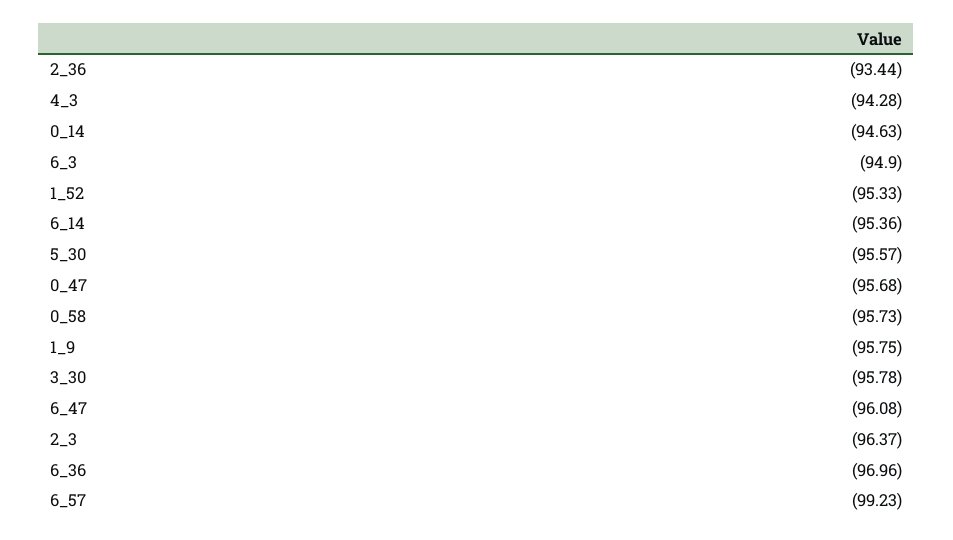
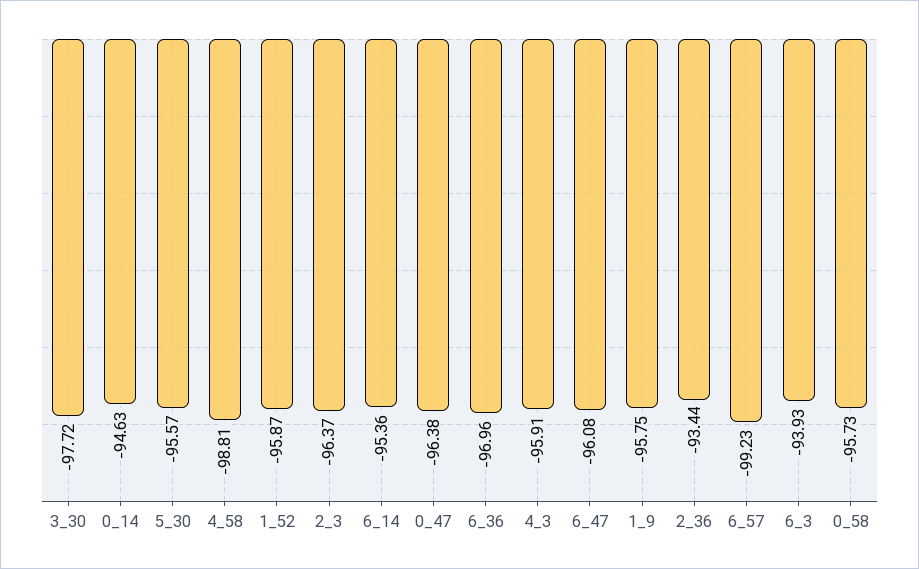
  {
    "2_36": -93.44,
-   "4_3": -94.28,
+   "4_3": -95.91,
    "0_14": -94.63,
-   "6_3": -94.9,
+   "6_3": -93.93,
-   "1_52": -95.33,
+   "1_52": -95.87,
    "6_14": -95.36,
    "5_30": -95.57,
-   "0_47": -95.68,
+   "0_47": -96.38,
    "0_58": -95.73,
    "1_9": -95.75,
-   "3_30": -95.78,
+   "3_30": -97.72,
    "6_47": -96.08,
    "2_3": -96.37,
    "6_36": -96.96,
-   "6_57": -99.23
+   "6_57": -99.23,
+   "4_58": -98.81
  }

